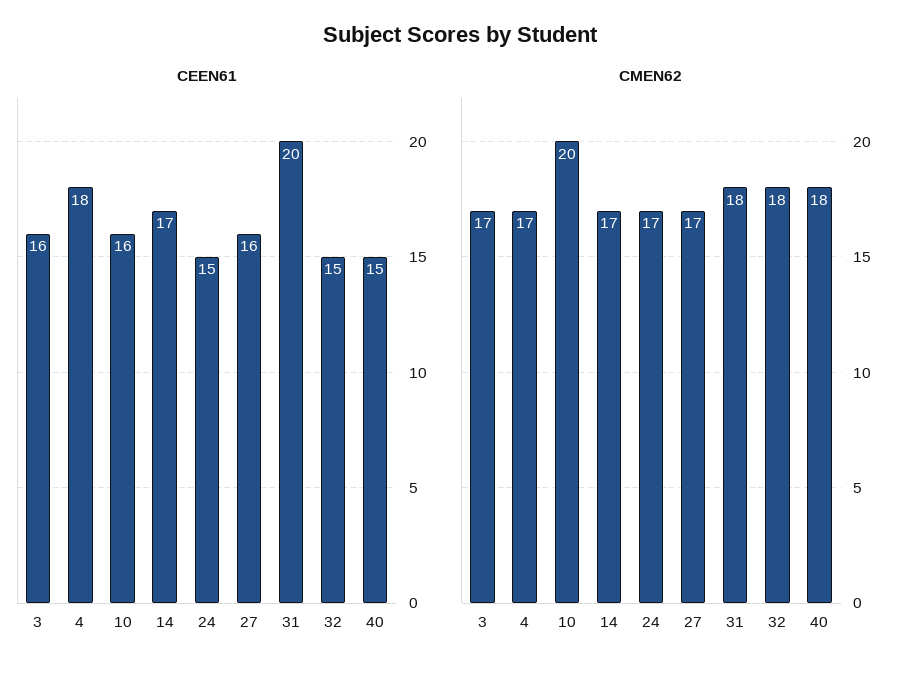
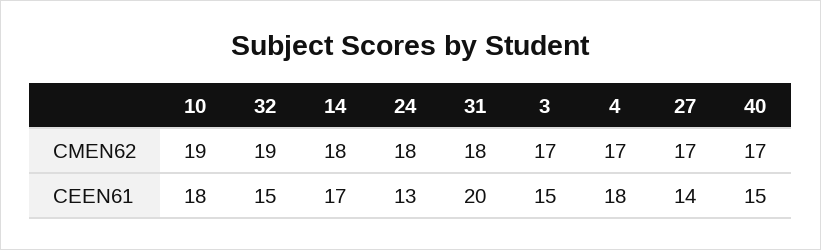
  {
    "CEEN61": {
-     "3": 16,
+     "3": 15,
      "4": 18,
-     "10": 16,
+     "10": 18,
      "14": 17,
-     "24": 15,
+     "24": 13,
-     "27": 16,
+     "27": 14,
      "31": 20,
      "32": 15,
      "40": 15
    },
    "CMEN62": {
      "3": 17,
      "4": 17,
-     "10": 20,
+     "10": 19,
-     "14": 17,
+     "14": 18,
-     "24": 17,
+     "24": 18,
      "27": 17,
      "31": 18,
-     "32": 18,
+     "32": 19,
-     "40": 18
+     "40": 17
    }
  }

